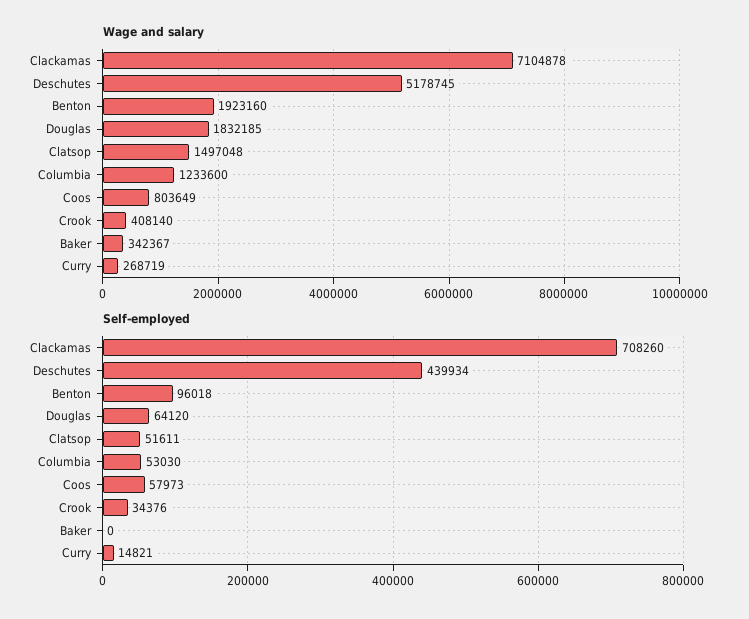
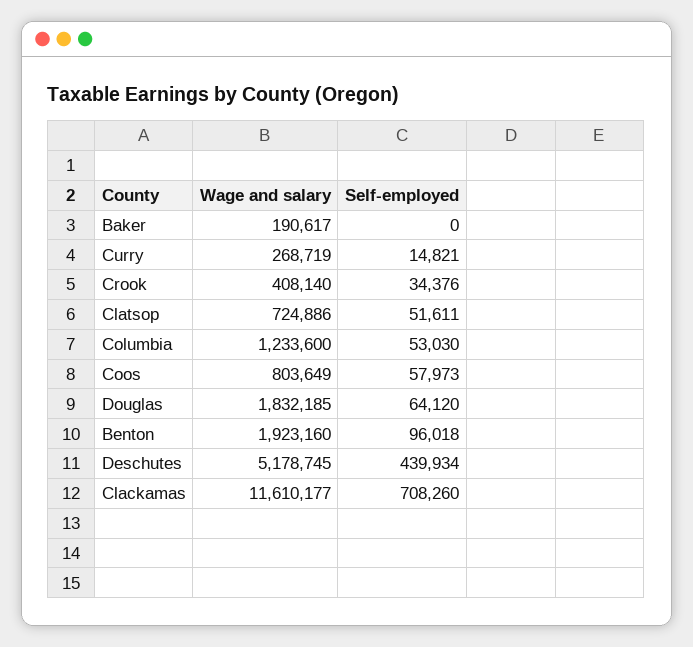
  {
    "Wage and salary": {
-     "Clackamas": 7104878,
+     "Clackamas": 11610177,
      "Deschutes": 5178745,
      "Benton": 1923160,
      "Douglas": 1832185,
-     "Clatsop": 1497048,
+     "Clatsop": 724886,
      "Columbia": 1233600,
      "Coos": 803649,
      "Crook": 408140,
-     "Baker": 342367,
+     "Baker": 190617,
      "Curry": 268719
    },
    "Self-employed": {
      "Clackamas": 708260,
      "Deschutes": 439934,
      "Benton": 96018,
      "Douglas": 64120,
      "Clatsop": 51611,
      "Columbia": 53030,
      "Coos": 57973,
      "Crook": 34376,
      "Baker": 0,
      "Curry": 14821
    }
  }

